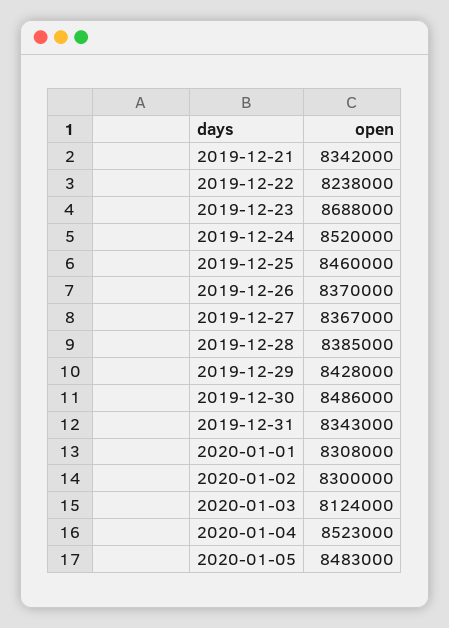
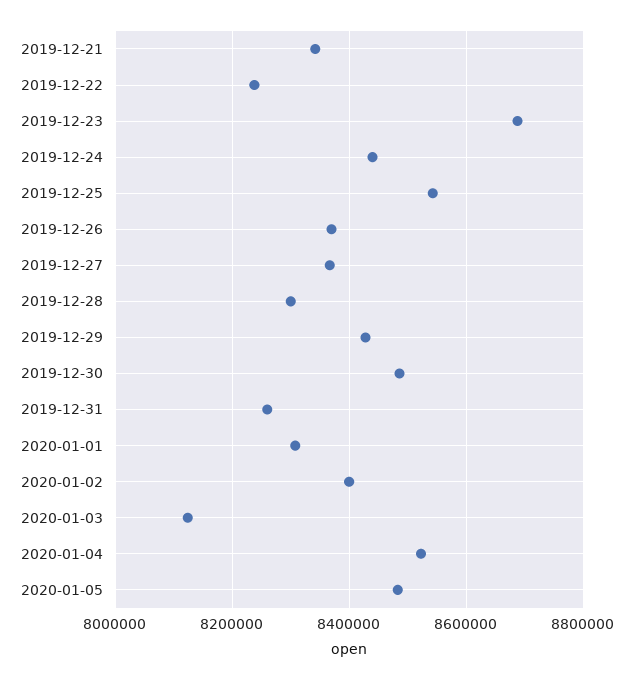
  {
    "2019-12-21": 8342000,
    "2019-12-22": 8238000,
    "2019-12-23": 8688000,
-   "2019-12-24": 8520000,
+   "2019-12-24": 8440000,
-   "2019-12-25": 8460000,
+   "2019-12-25": 8540000,
    "2019-12-26": 8370000,
    "2019-12-27": 8367000,
-   "2019-12-28": 8385000,
+   "2019-12-28": 8300000,
    "2019-12-29": 8428000,
    "2019-12-30": 8486000,
-   "2019-12-31": 8343000,
+   "2019-12-31": 8260000,
    "2020-01-01": 8308000,
-   "2020-01-02": 8300000,
+   "2020-01-02": 8400000,
    "2020-01-03": 8124000,
    "2020-01-04": 8523000,
    "2020-01-05": 8483000
  }

